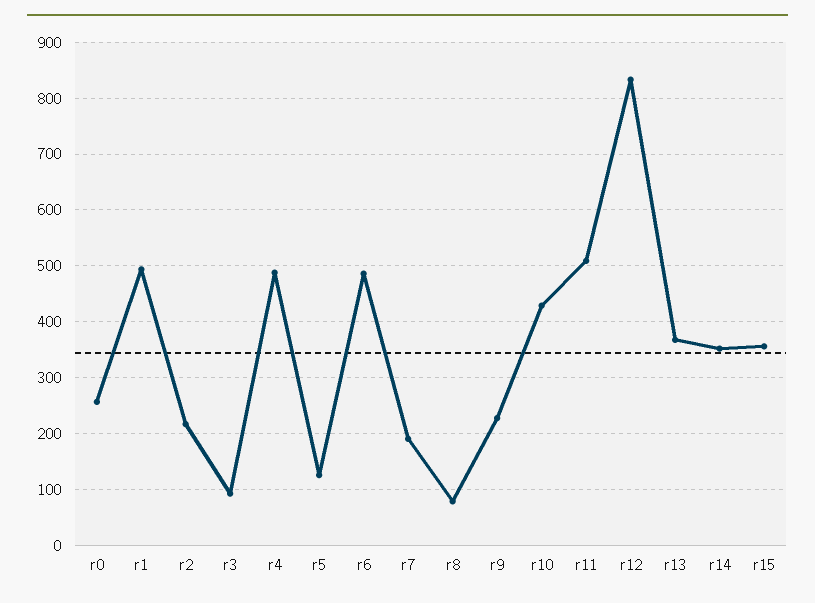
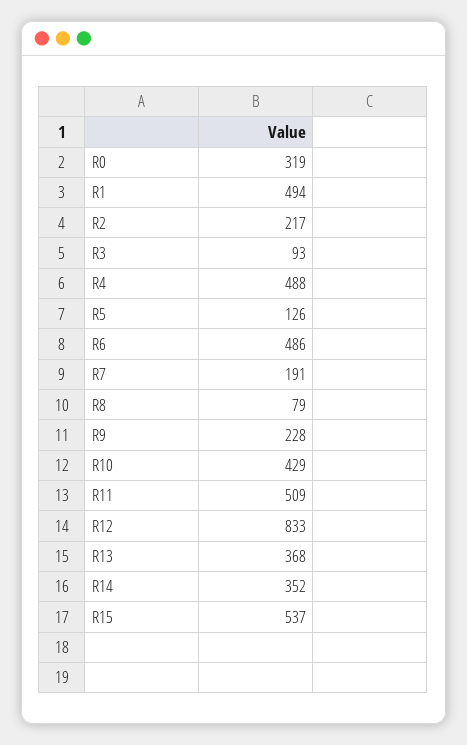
  {
-   "r0": 260,
+   "r0": 319,
    "r1": 494,
    "r2": 217,
    "r3": 93,
    "r4": 488,
    "r5": 126,
    "r6": 486,
    "r7": 191,
    "r8": 79,
    "r9": 228,
    "r10": 429,
    "r11": 509,
    "r12": 833,
    "r13": 368,
    "r14": 352,
-   "r15": 360
+   "r15": 537
  }

